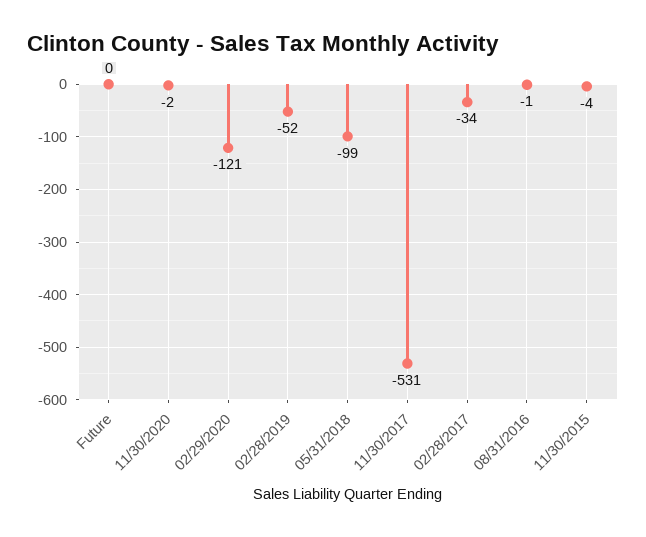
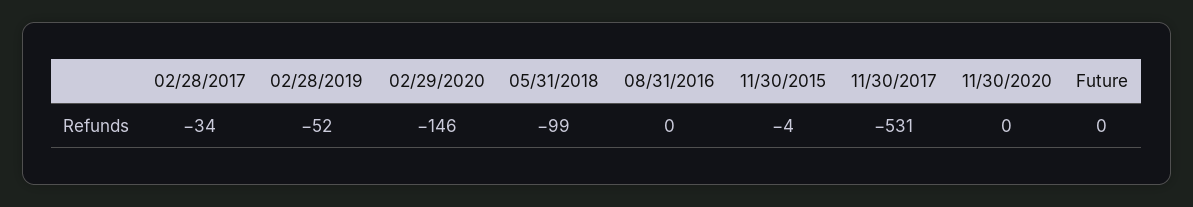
  {
    "Future": 0,
-   "11/30/2020": -2,
+   "11/30/2020": 0,
-   "02/29/2020": -121,
+   "02/29/2020": -146,
    "02/28/2019": -52,
    "05/31/2018": -99,
    "11/30/2017": -531,
    "02/28/2017": -34,
-   "08/31/2016": -1,
+   "08/31/2016": 0,
    "11/30/2015": -4
  }

